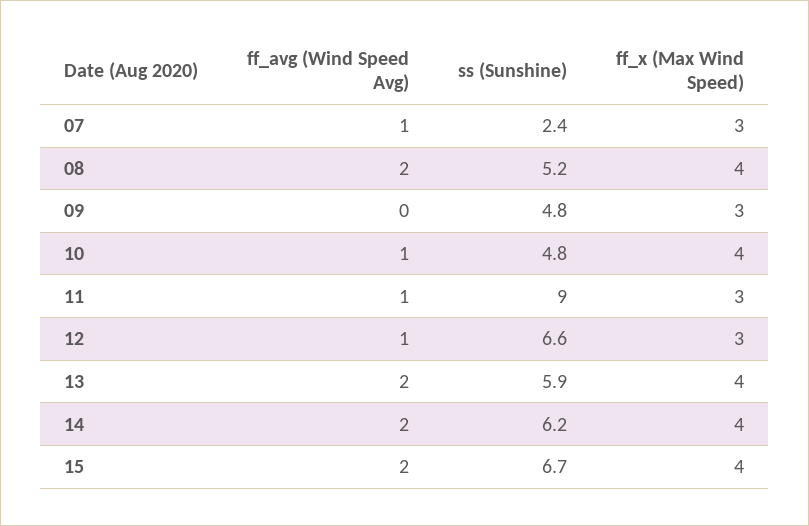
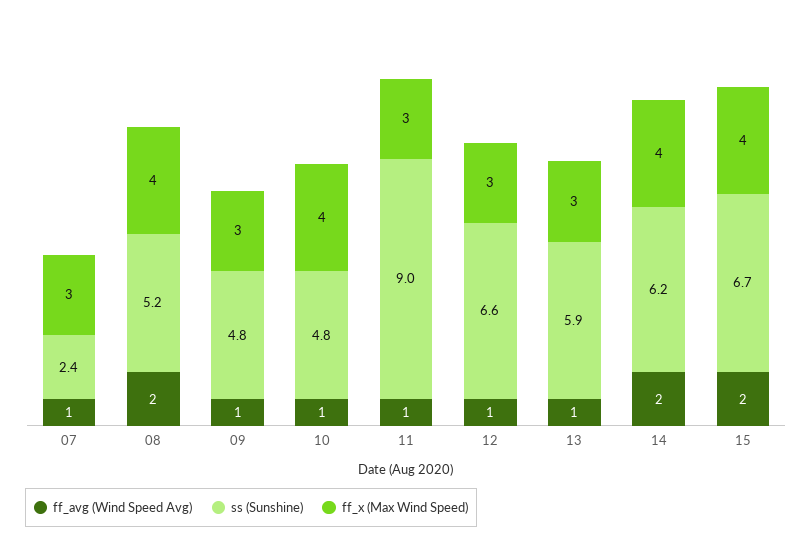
  {
    "ff_avg (Wind Speed Avg)": {
      "07": 1,
      "08": 2,
-     "09": 0,
+     "09": 1,
      "10": 1,
      "11": 1,
      "12": 1,
-     "13": 2,
+     "13": 1,
      "14": 2,
      "15": 2
    },
    "ss (Sunshine)": {
      "07": 2.4,
      "08": 5.2,
      "09": 4.8,
      "10": 4.8,
      "11": 9,
      "12": 6.6,
      "13": 5.9,
      "14": 6.2,
      "15": 6.7
    },
    "ff_x (Max Wind Speed)": {
      "07": 3,
      "08": 4,
      "09": 3,
      "10": 4,
      "11": 3,
      "12": 3,
-     "13": 4,
+     "13": 3,
      "14": 4,
      "15": 4
    }
  }

